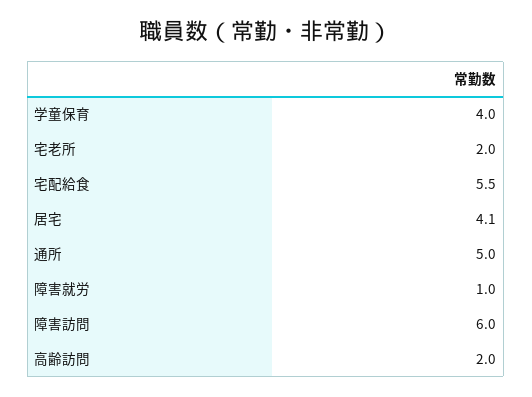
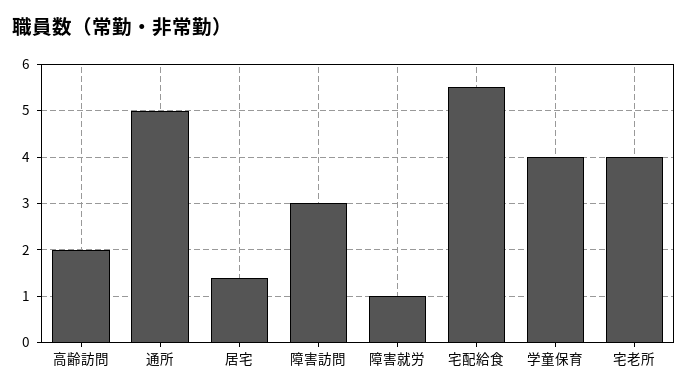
  {
    "学童保育": 4,
-   "宅老所": 2,
+   "宅老所": 4,
    "宅配給食": 5.5,
-   "居宅": 4.1,
+   "居宅": 1.5,
    "通所": 5,
    "障害就労": 1,
-   "障害訪問": 6,
+   "障害訪問": 3,
    "高齢訪問": 2
  }

